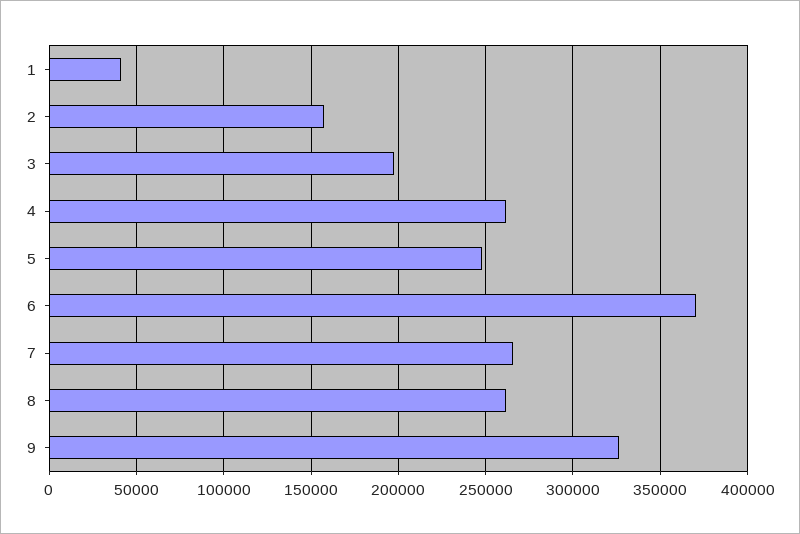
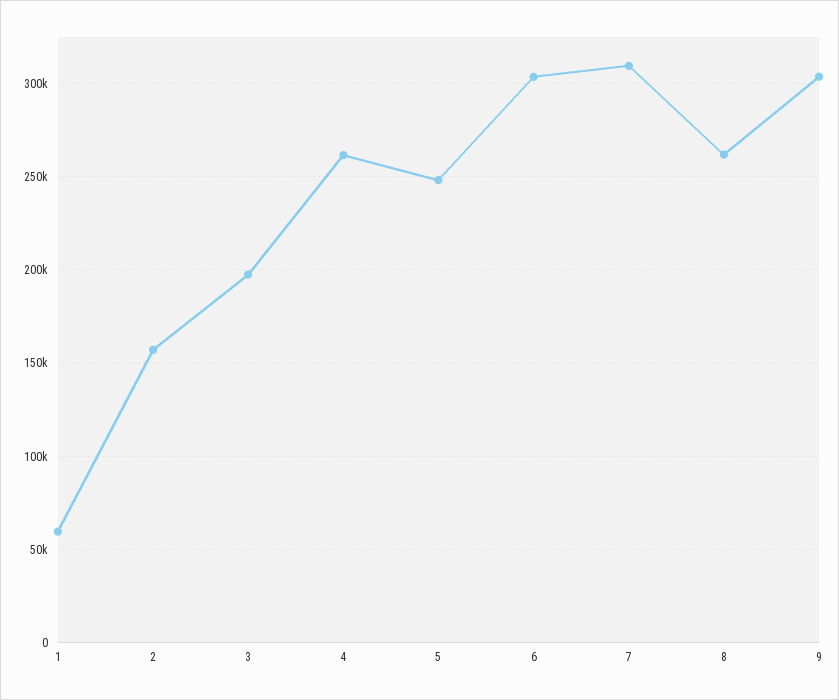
  {
-   "1": 40000,
+   "1": 60000,
    "2": 155000,
    "3": 195000,
    "4": 260000,
    "5": 250000,
-   "6": 370000,
+   "6": 305000,
-   "7": 265000,
+   "7": 310000,
    "8": 260000,
-   "9": 325000
+   "9": 305000
  }

